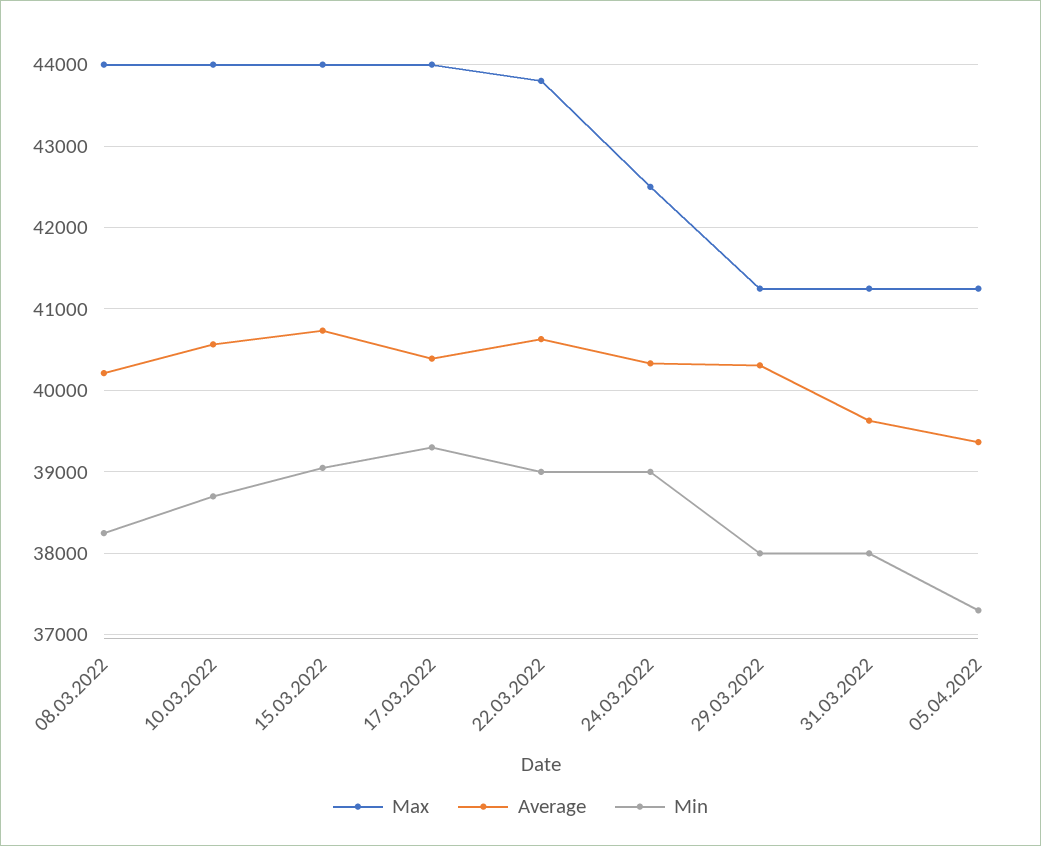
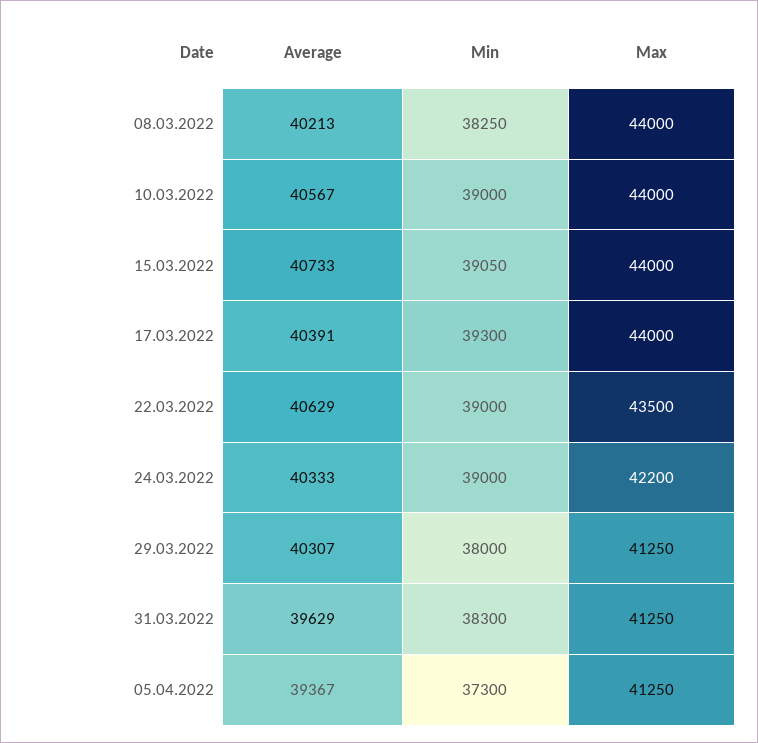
  {
    "Max": {
      "08.03.2022": 44000,
      "10.03.2022": 44000,
      "15.03.2022": 44000,
      "17.03.2022": 44000,
-     "22.03.2022": 43800,
+     "22.03.2022": 43500,
-     "24.03.2022": 42500,
+     "24.03.2022": 42200,
      "29.03.2022": 41250,
      "31.03.2022": 41250,
      "05.04.2022": 41250
    },
    "Average": {
      "08.03.2022": 40213,
      "10.03.2022": 40567,
      "15.03.2022": 40733,
      "17.03.2022": 40391,
      "22.03.2022": 40629,
      "24.03.2022": 40333,
      "29.03.2022": 40307,
      "31.03.2022": 39629,
      "05.04.2022": 39367
    },
    "Min": {
      "08.03.2022": 38250,
-     "10.03.2022": 38700,
+     "10.03.2022": 39000,
      "15.03.2022": 39050,
      "17.03.2022": 39300,
      "22.03.2022": 39000,
      "24.03.2022": 39000,
      "29.03.2022": 38000,
-     "31.03.2022": 38000,
+     "31.03.2022": 38300,
      "05.04.2022": 37300
    }
  }

